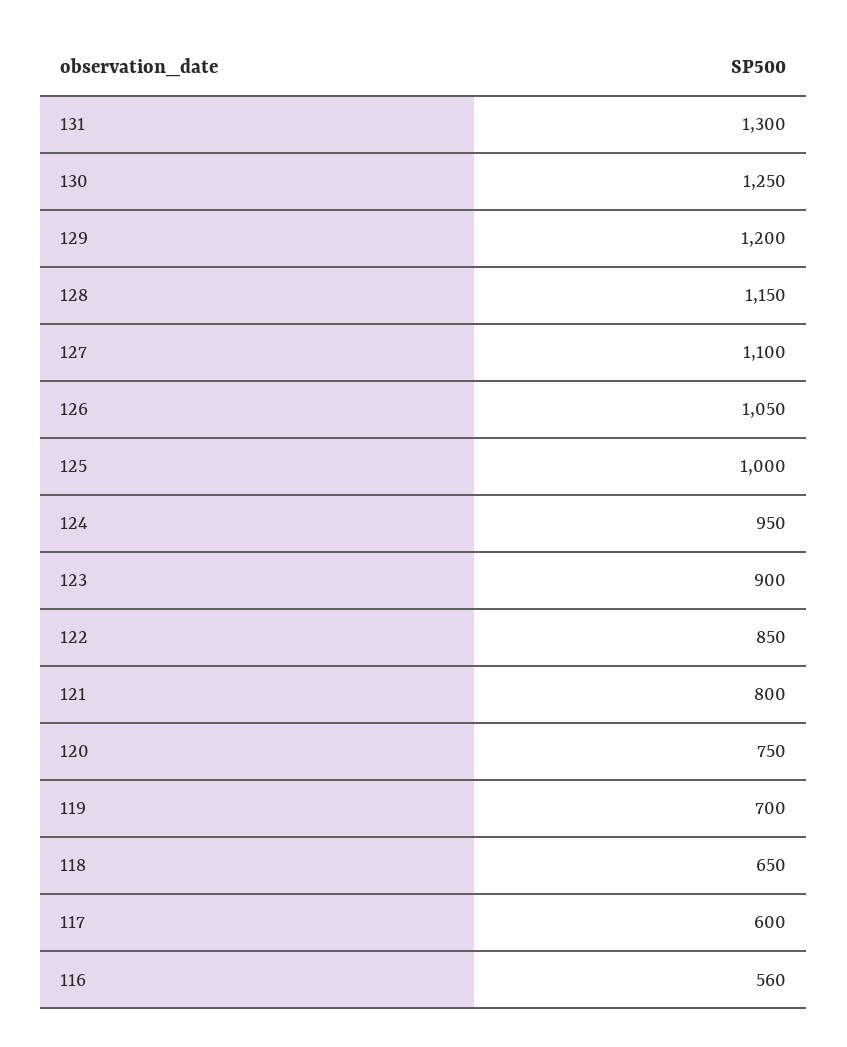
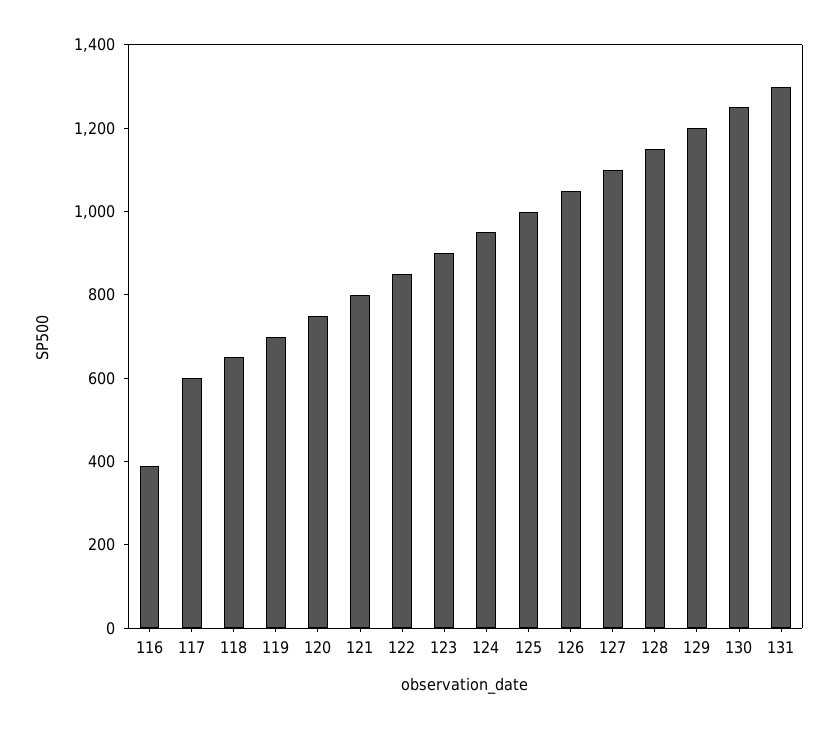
  {
    "131": 1300,
    "130": 1250,
    "129": 1200,
    "128": 1150,
    "127": 1100,
    "126": 1050,
    "125": 1000,
    "124": 950,
    "123": 900,
    "122": 850,
    "121": 800,
    "120": 750,
    "119": 700,
    "118": 650,
    "117": 600,
-   "116": 560
+   "116": 400
  }

